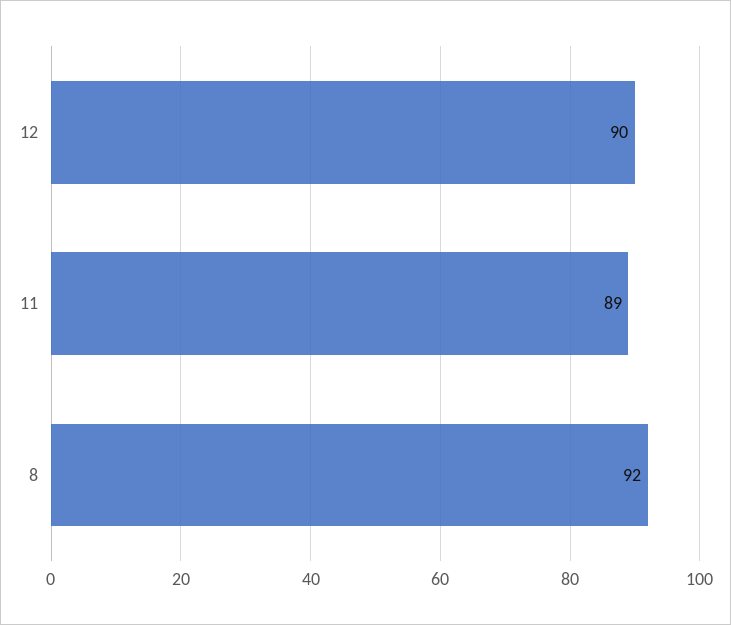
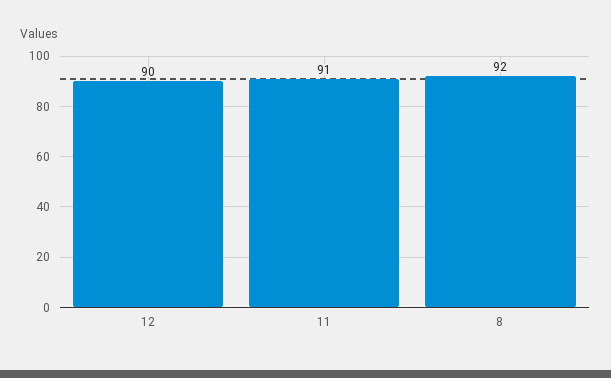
  {
    "12": 90,
-   "11": 89,
+   "11": 91,
    "8": 92
  }

